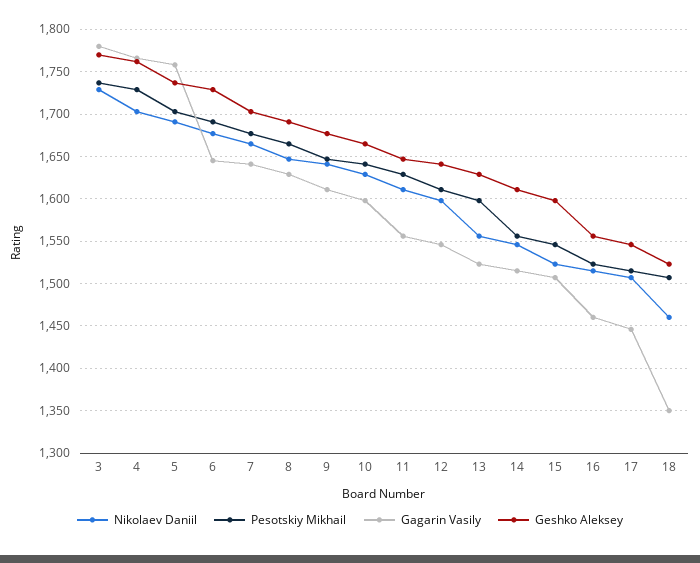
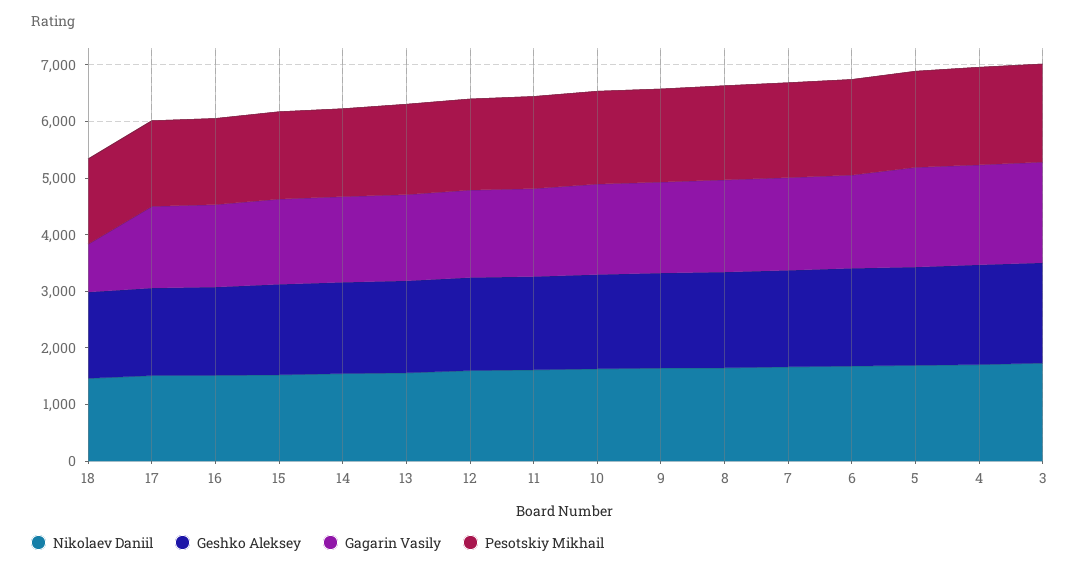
  {
    "Nikolaev Daniil": {
      "3": 1730,
      "4": 1700,
      "5": 1690,
      "6": 1680,
      "7": 1670,
      "8": 1650,
      "9": 1640,
      "10": 1630,
      "11": 1610,
      "12": 1600,
      "13": 1560,
      "14": 1550,
      "15": 1520,
      "16": 1520,
      "17": 1510,
      "18": 1460
    },
    "Pesotskiy Mikhail": {
      "3": 1740,
      "4": 1730,
      "5": 1700,
      "6": 1690,
      "7": 1680,
      "8": 1670,
      "9": 1650,
      "10": 1640,
      "11": 1630,
      "12": 1610,
      "13": 1600,
      "14": 1560,
      "15": 1550,
      "16": 1520,
      "17": 1520,
      "18": 1510
    },
    "Gagarin Vasily": {
      "3": 1780,
      "4": 1770,
      "5": 1760,
      "6": 1650,
      "7": 1640,
      "8": 1630,
      "9": 1610,
      "10": 1600,
      "11": 1560,
      "12": 1550,
      "13": 1520,
      "14": 1520,
      "15": 1510,
      "16": 1460,
      "17": 1450,
-     "18": 1350
+     "18": 800
    },
    "Geshko Aleksey": {
      "3": 1770,
      "4": 1760,
      "5": 1740,
      "6": 1730,
      "7": 1700,
      "8": 1690,
      "9": 1680,
      "10": 1670,
      "11": 1650,
      "12": 1640,
      "13": 1630,
      "14": 1610,
      "15": 1600,
      "16": 1560,
      "17": 1550,
      "18": 1520
    }
  }

